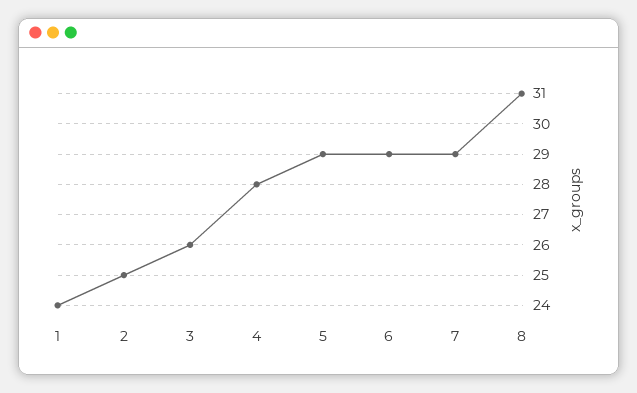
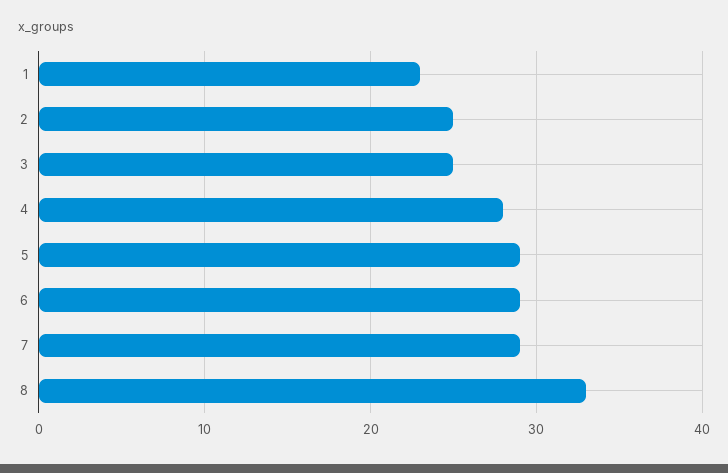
  {
-   "1": 24,
+   "1": 23,
    "2": 25,
-   "3": 26,
+   "3": 25,
    "4": 28,
    "5": 29,
    "6": 29,
    "7": 29,
-   "8": 31
+   "8": 33
  }

